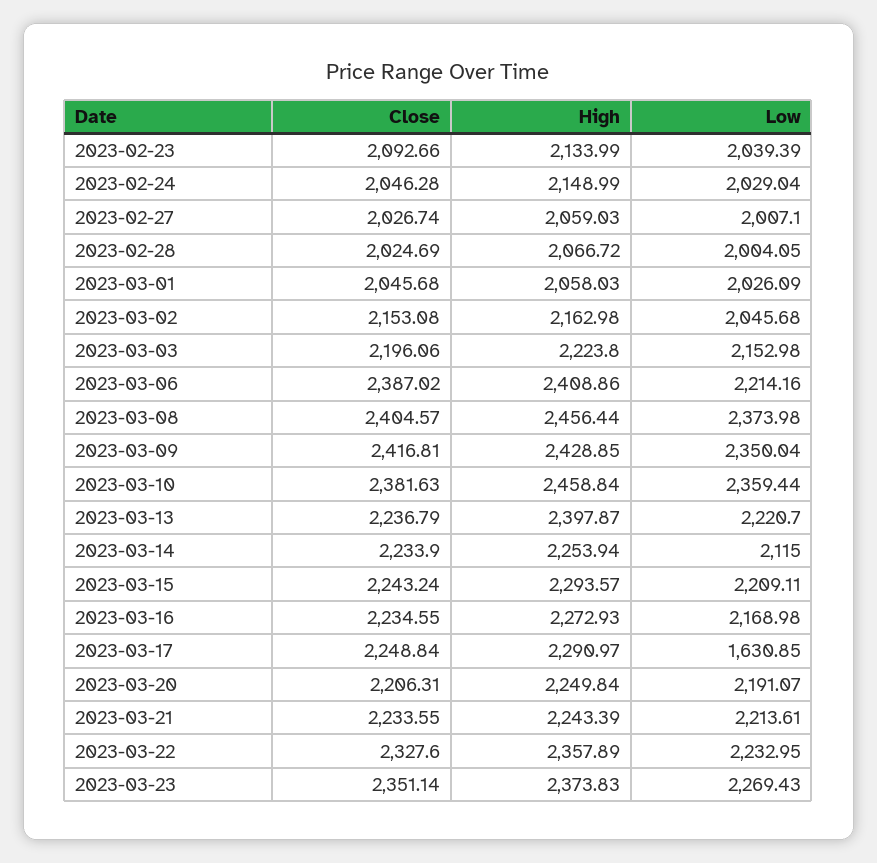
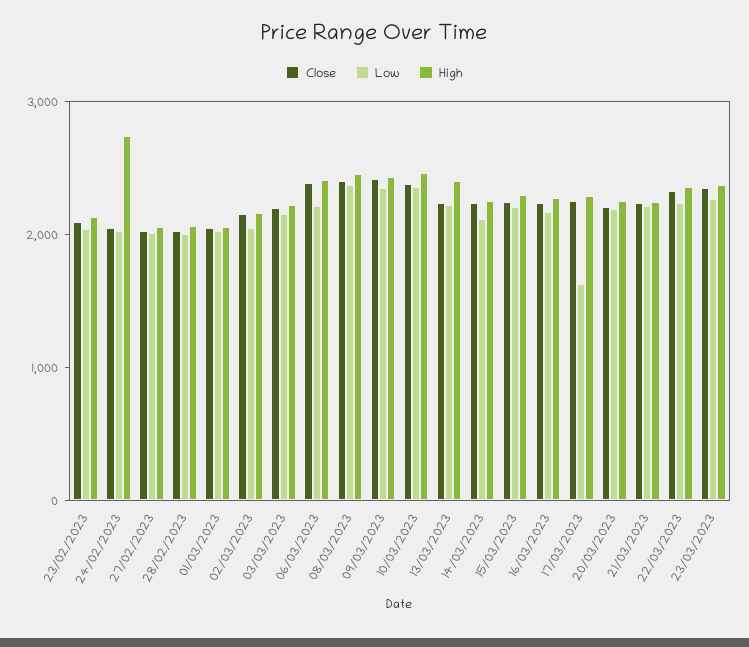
  {
    "Close": {
      "2023-02-23": 2092.66,
      "2023-02-24": 2046.28,
      "2023-02-27": 2026.74,
      "2023-02-28": 2024.69,
      "2023-03-01": 2045.68,
      "2023-03-02": 2153.08,
      "2023-03-03": 2196.06,
      "2023-03-06": 2387.02,
      "2023-03-08": 2404.57,
      "2023-03-09": 2416.81,
      "2023-03-10": 2381.63,
      "2023-03-13": 2236.79,
      "2023-03-14": 2233.9,
      "2023-03-15": 2243.24,
      "2023-03-16": 2234.55,
      "2023-03-17": 2248.84,
      "2023-03-20": 2206.31,
      "2023-03-21": 2233.55,
      "2023-03-22": 2327.6,
      "2023-03-23": 2351.14
    },
    "High": {
      "2023-02-23": 2133.99,
-     "2023-02-24": 2148.99,
+     "2023-02-24": 2800,
      "2023-02-27": 2059.03,
      "2023-02-28": 2066.72,
      "2023-03-01": 2058.03,
      "2023-03-02": 2162.98,
      "2023-03-03": 2223.8,
      "2023-03-06": 2408.86,
      "2023-03-08": 2456.44,
      "2023-03-09": 2428.85,
      "2023-03-10": 2458.84,
      "2023-03-13": 2397.87,
      "2023-03-14": 2253.94,
      "2023-03-15": 2293.57,
      "2023-03-16": 2272.93,
      "2023-03-17": 2290.97,
      "2023-03-20": 2249.84,
      "2023-03-21": 2243.39,
      "2023-03-22": 2357.89,
      "2023-03-23": 2373.83
    },
    "Low": {
      "2023-02-23": 2039.39,
      "2023-02-24": 2029.04,
      "2023-02-27": 2007.1,
      "2023-02-28": 2004.05,
      "2023-03-01": 2026.09,
      "2023-03-02": 2045.68,
      "2023-03-03": 2152.98,
      "2023-03-06": 2214.16,
      "2023-03-08": 2373.98,
      "2023-03-09": 2350.04,
      "2023-03-10": 2359.44,
      "2023-03-13": 2220.7,
      "2023-03-14": 2115,
      "2023-03-15": 2209.11,
      "2023-03-16": 2168.98,
      "2023-03-17": 1630.85,
      "2023-03-20": 2191.07,
      "2023-03-21": 2213.61,
      "2023-03-22": 2232.95,
      "2023-03-23": 2269.43
    }
  }

